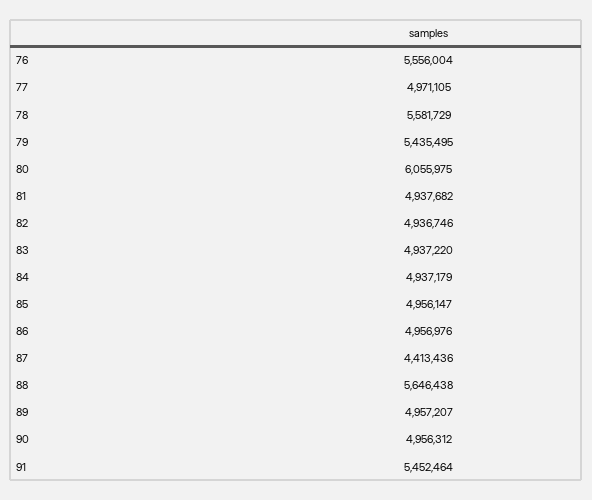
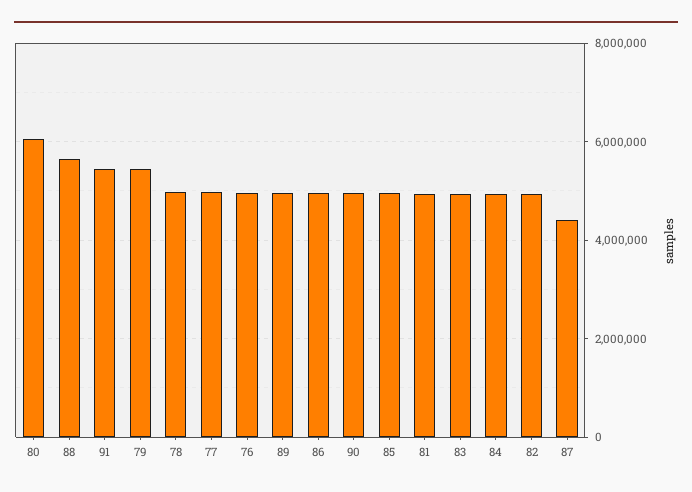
  {
-   "76": 5556004,
+   "76": 5000000,
    "77": 4971105,
-   "78": 5581729,
+   "78": 5000000,
    "79": 5435495,
    "80": 6055975,
    "81": 4937682,
    "82": 4936746,
    "83": 4937220,
    "84": 4937179,
    "85": 4956147,
    "86": 4956976,
    "87": 4413436,
    "88": 5646438,
    "89": 4957207,
    "90": 4956312,
    "91": 5452464
  }

